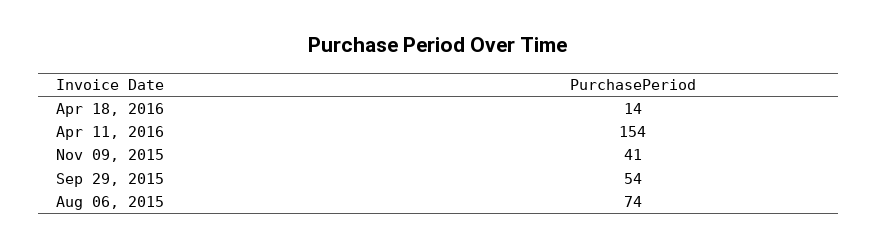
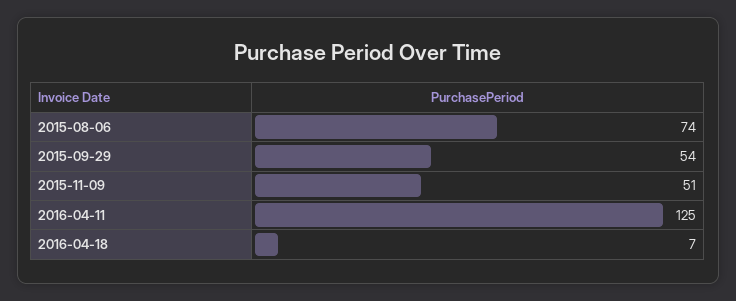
  {
-   "Apr 18, 2016": 14,
+   "Apr 18, 2016": 7,
-   "Apr 11, 2016": 154,
+   "Apr 11, 2016": 125,
-   "Nov 09, 2015": 41,
+   "Nov 09, 2015": 51,
    "Sep 29, 2015": 54,
    "Aug 06, 2015": 74
  }

